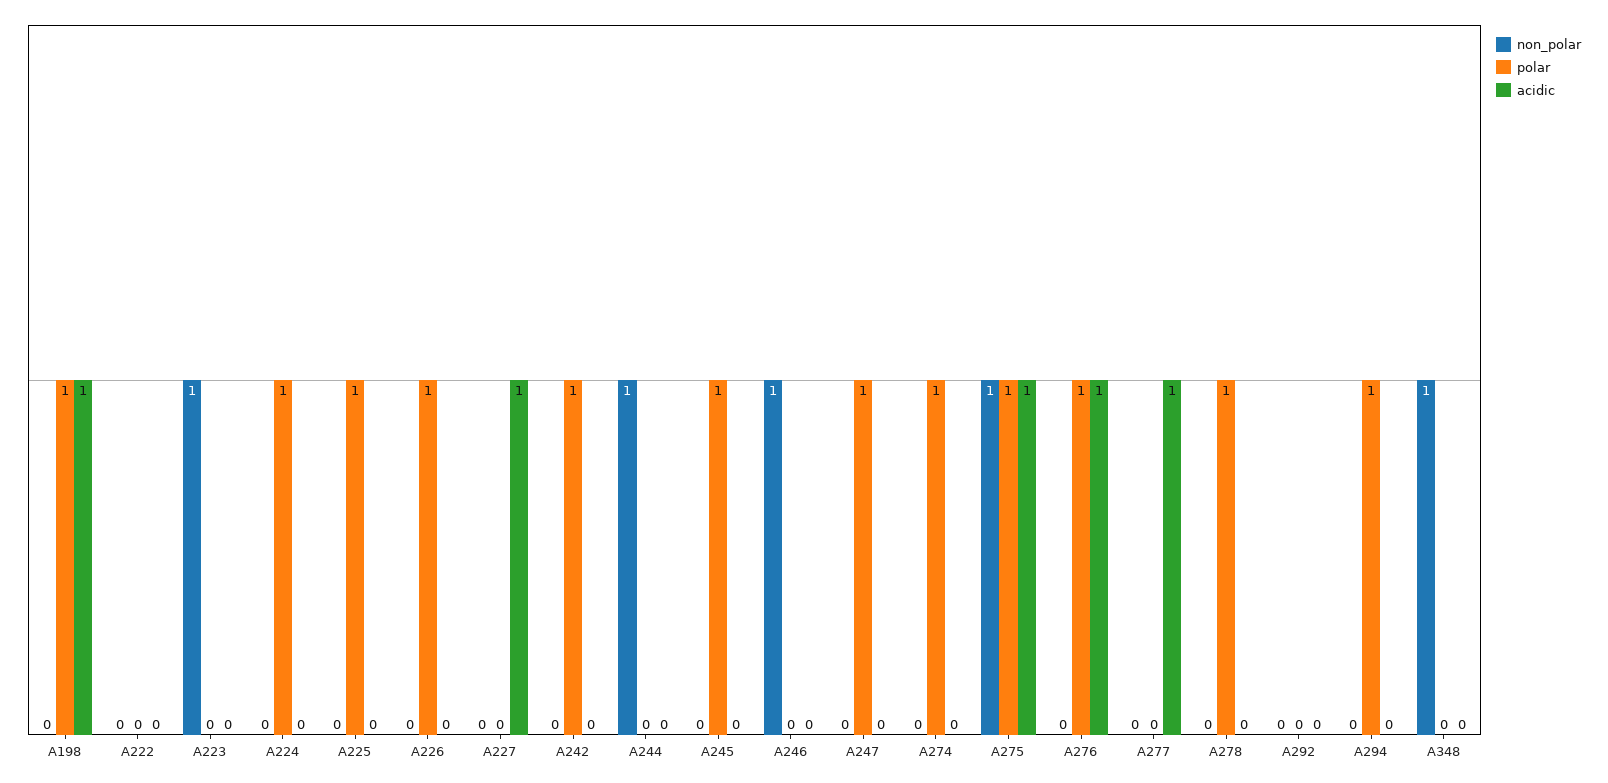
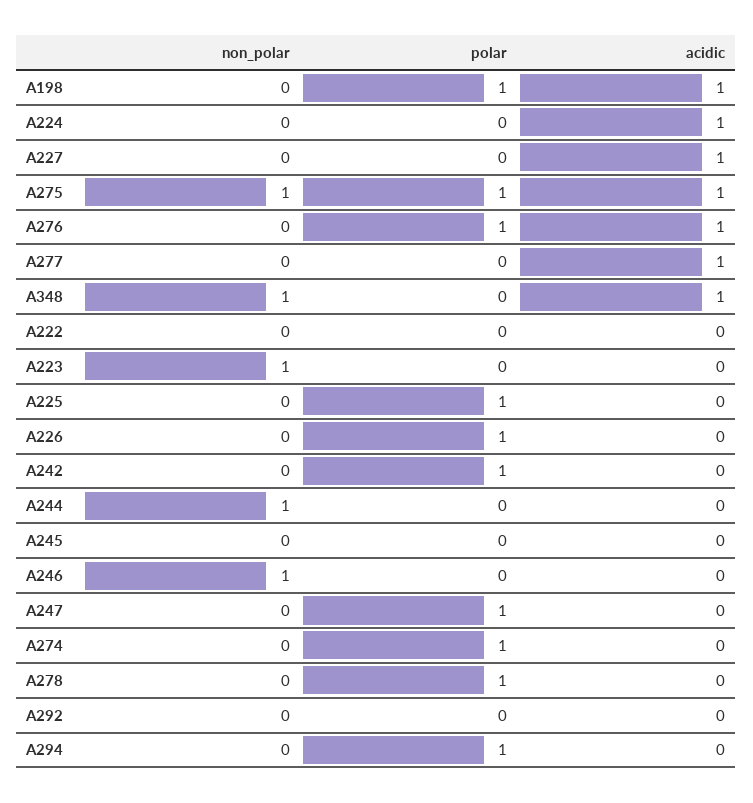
  {
    "non_polar": {
      "A198": 0,
      "A222": 0,
      "A223": 1,
      "A224": 0,
      "A225": 0,
      "A226": 0,
      "A227": 0,
      "A242": 0,
      "A244": 1,
      "A245": 0,
      "A246": 1,
      "A247": 0,
      "A274": 0,
      "A275": 1,
      "A276": 0,
      "A277": 0,
      "A278": 0,
      "A292": 0,
      "A294": 0,
      "A348": 1
    },
    "polar": {
      "A198": 1,
      "A222": 0,
      "A223": 0,
-     "A224": 1,
+     "A224": 0,
      "A225": 1,
      "A226": 1,
      "A227": 0,
      "A242": 1,
      "A244": 0,
-     "A245": 1,
+     "A245": 0,
      "A246": 0,
      "A247": 1,
      "A274": 1,
      "A275": 1,
      "A276": 1,
      "A277": 0,
      "A278": 1,
      "A292": 0,
      "A294": 1,
      "A348": 0
    },
    "acidic": {
      "A198": 1,
      "A222": 0,
      "A223": 0,
-     "A224": 0,
+     "A224": 1,
      "A225": 0,
      "A226": 0,
      "A227": 1,
      "A242": 0,
      "A244": 0,
      "A245": 0,
      "A246": 0,
      "A247": 0,
      "A274": 0,
      "A275": 1,
      "A276": 1,
      "A277": 1,
      "A278": 0,
      "A292": 0,
      "A294": 0,
-     "A348": 0
+     "A348": 1
    }
  }

